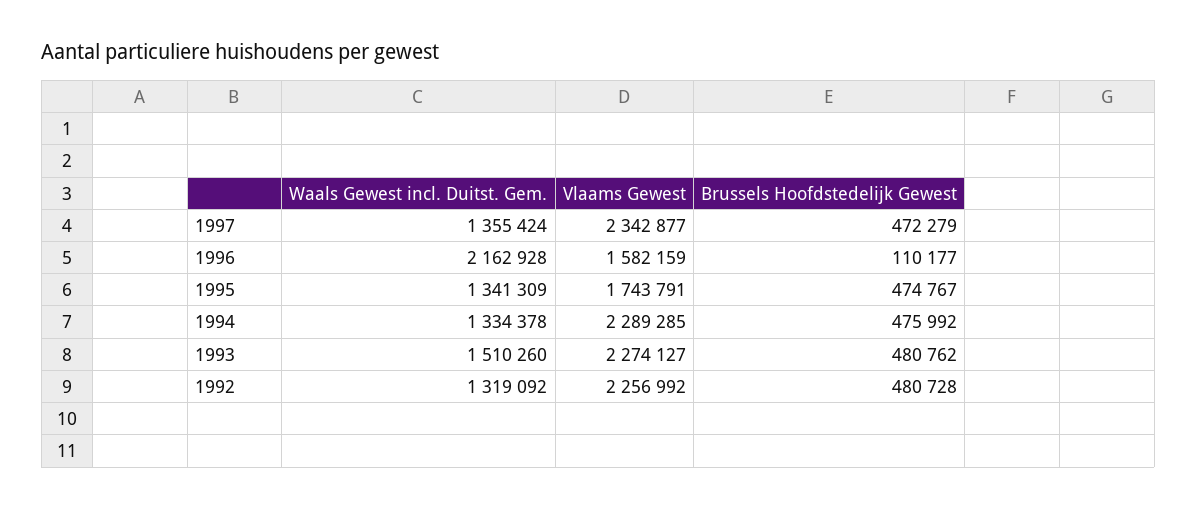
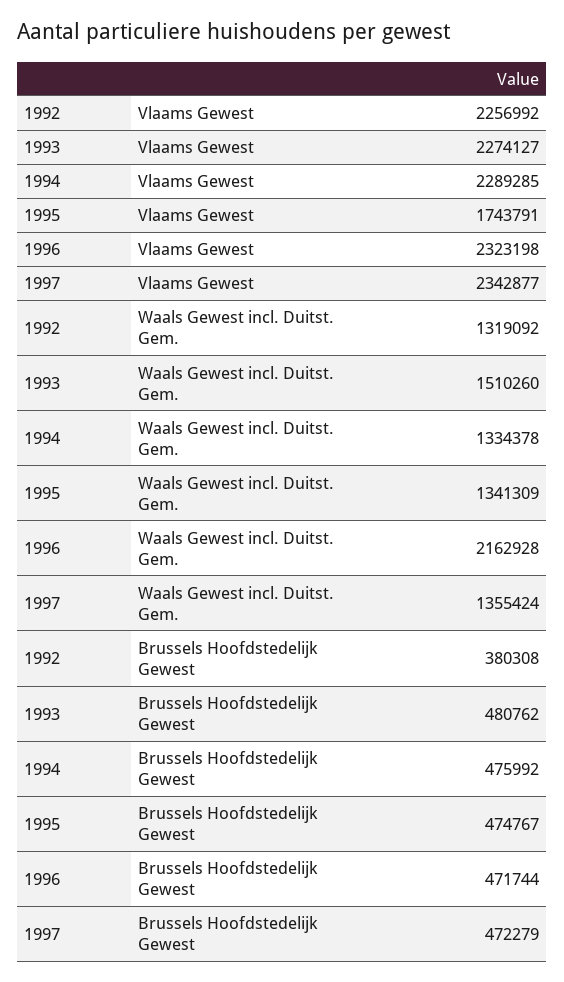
  {
    "Waals Gewest incl. Duitst. Gem.": {
      "1997": 1355424,
      "1996": 2162928,
      "1995": 1341309,
      "1994": 1334378,
      "1993": 1510260,
      "1992": 1319092
    },
    "Vlaams Gewest": {
      "1997": 2342877,
-     "1996": 1582159,
+     "1996": 2323198,
      "1995": 1743791,
      "1994": 2289285,
      "1993": 2274127,
      "1992": 2256992
    },
    "Brussels Hoofdstedelijk Gewest": {
      "1997": 472279,
-     "1996": 110177,
+     "1996": 471744,
      "1995": 474767,
      "1994": 475992,
      "1993": 480762,
-     "1992": 480728
+     "1992": 380308
    }
  }

